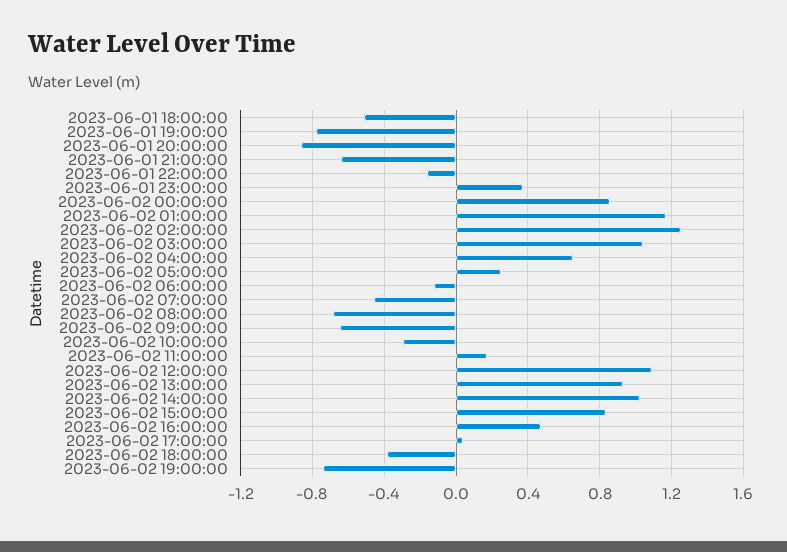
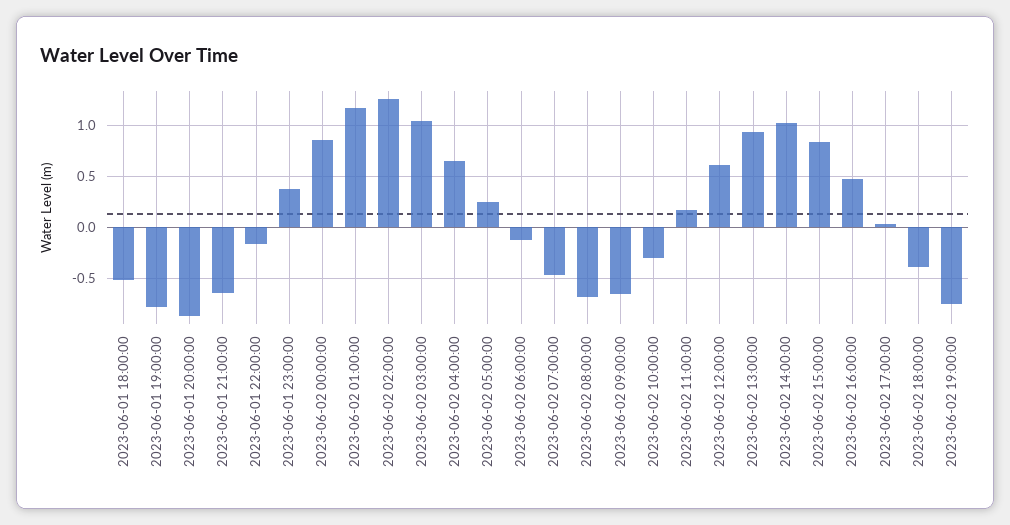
  {
    "2023-06-01 18:00:00": -0.5,
    "2023-06-01 19:00:00": -0.8,
    "2023-06-01 20:00:00": -0.85,
    "2023-06-01 21:00:00": -0.65,
    "2023-06-01 22:00:00": -0.15,
    "2023-06-01 23:00:00": 0.35,
    "2023-06-02 00:00:00": 0.85,
    "2023-06-02 01:00:00": 1.15,
    "2023-06-02 02:00:00": 1.25,
    "2023-06-02 03:00:00": 1.05,
    "2023-06-02 04:00:00": 0.65,
    "2023-06-02 05:00:00": 0.25,
    "2023-06-02 06:00:00": -0.1,
    "2023-06-02 07:00:00": -0.45,
    "2023-06-02 08:00:00": -0.7,
    "2023-06-02 09:00:00": -0.65,
    "2023-06-02 10:00:00": -0.3,
    "2023-06-02 11:00:00": 0.15,
-   "2023-06-02 12:00:00": 1.1,
+   "2023-06-02 12:00:00": 0.6,
    "2023-06-02 13:00:00": 0.95,
    "2023-06-02 14:00:00": 1,
    "2023-06-02 15:00:00": 0.85,
    "2023-06-02 16:00:00": 0.45,
    "2023-06-02 17:00:00": 0.05,
    "2023-06-02 18:00:00": -0.4,
    "2023-06-02 19:00:00": -0.75
  }

